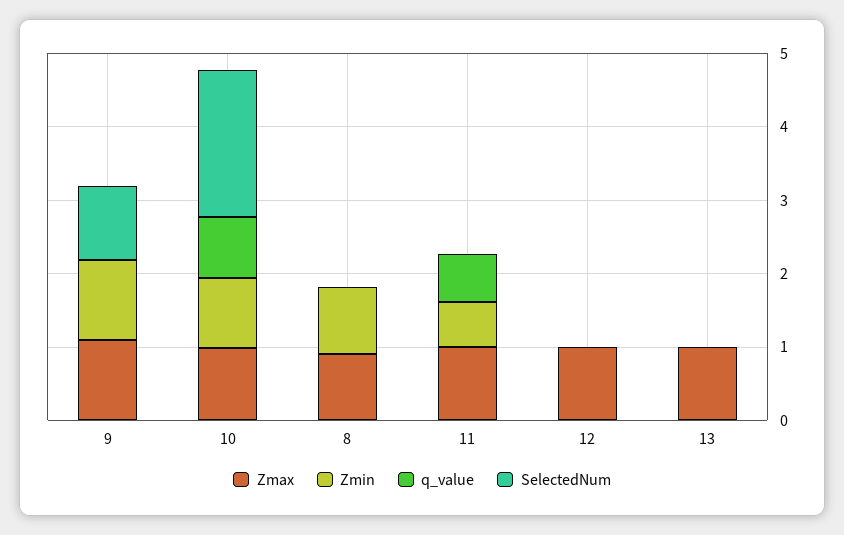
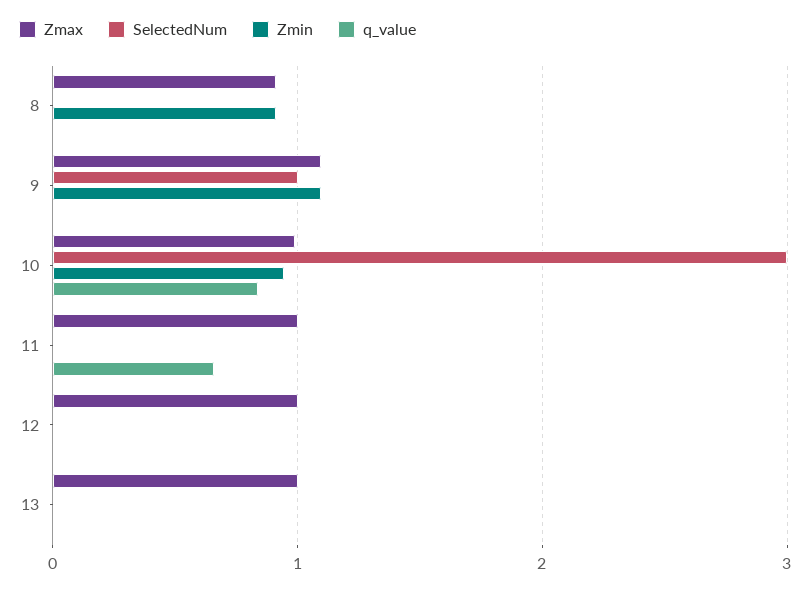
  {
    "Zmax": {
      "9": 1.1,
      "10": 1,
      "8": 0.9,
      "11": 1,
      "12": 1,
      "13": 1
    },
    "Zmin": {
      "9": 1.1,
      "10": 0.9,
      "8": 0.9,
-     "11": 0.6,
+     "11": 0,
      "12": 0,
      "13": 0
    },
    "q_value": {
      "9": 0,
      "10": 0.8,
      "8": 0,
      "11": 0.7,
      "12": 0,
      "13": 0
    },
    "SelectedNum": {
      "9": 1,
-     "10": 2,
+     "10": 3,
      "8": 0,
      "11": 0,
      "12": 0,
      "13": 0
    }
  }

